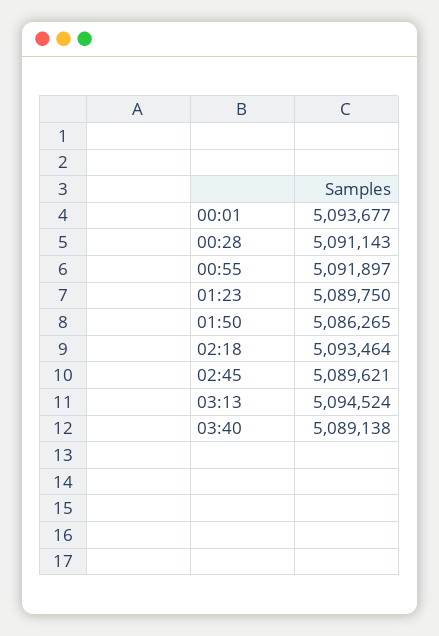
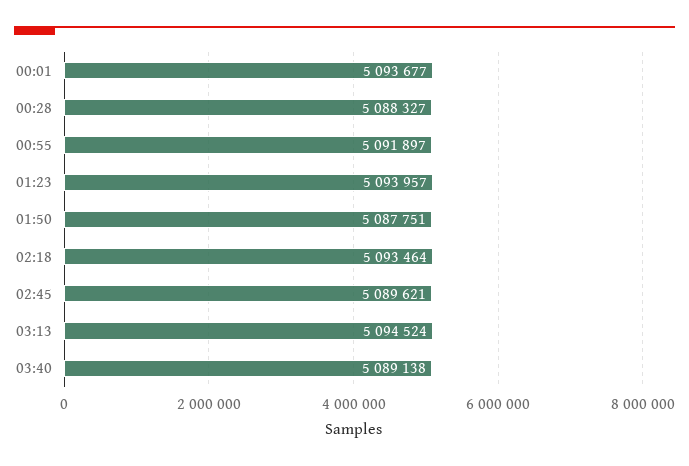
  {
    "00:01": 5093677,
-   "00:28": 5091143,
+   "00:28": 5088327,
    "00:55": 5091897,
-   "01:23": 5089750,
+   "01:23": 5093957,
-   "01:50": 5086265,
+   "01:50": 5087751,
    "02:18": 5093464,
    "02:45": 5089621,
    "03:13": 5094524,
    "03:40": 5089138
  }

